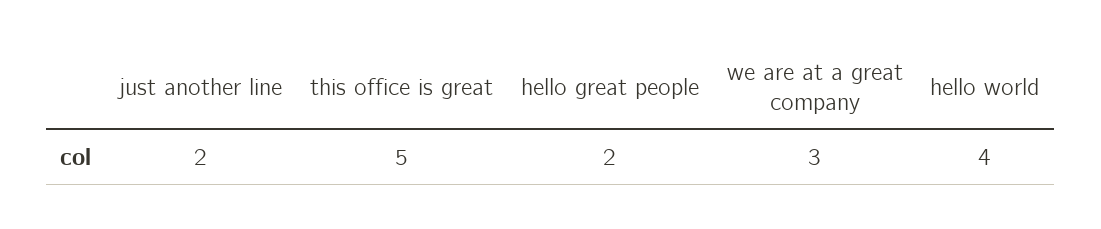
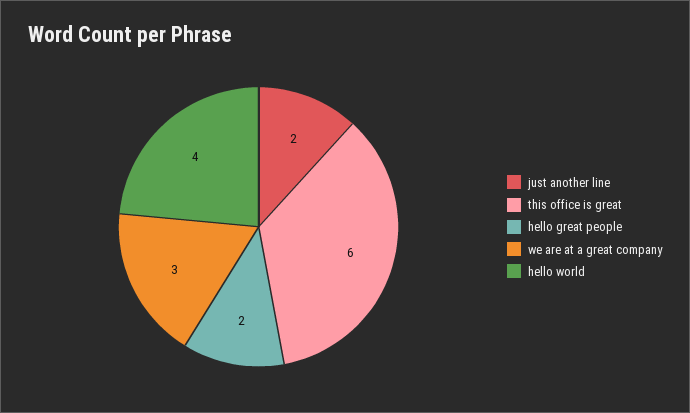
  {
    "just another line": 2,
-   "this office is great": 5,
+   "this office is great": 6,
    "hello great people": 2,
    "we are at a great company": 3,
    "hello world": 4
  }

